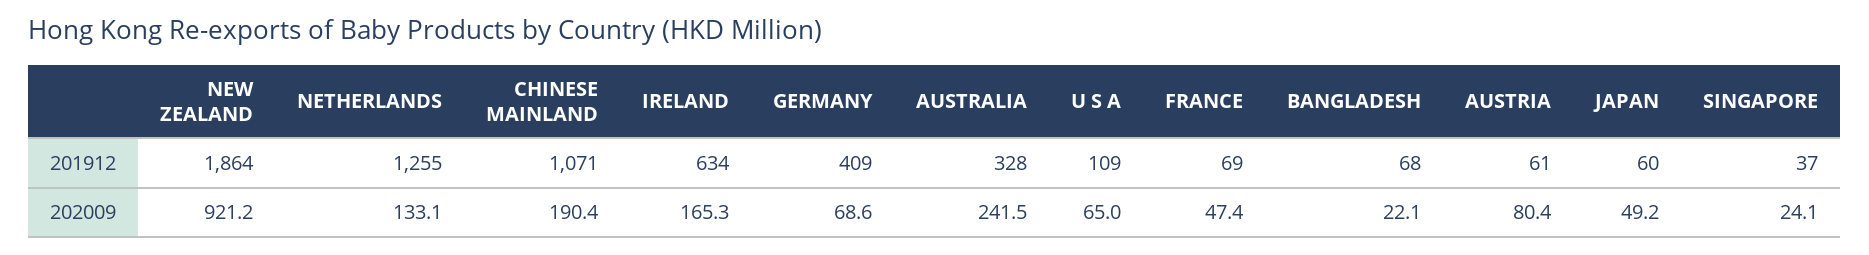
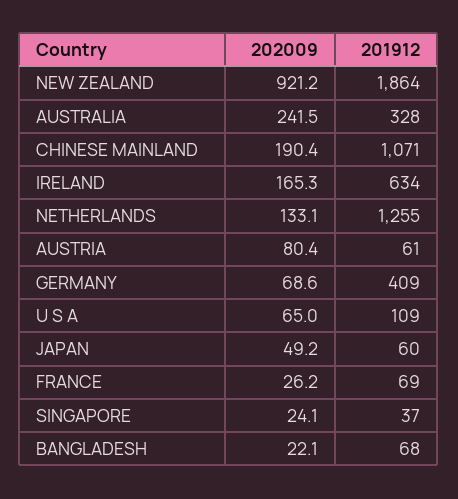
  {
    "NEW ZEALAND": {
      "201912": 1864,
      "202009": 921.2
    },
    "NETHERLANDS": {
      "201912": 1255,
      "202009": 133.1
    },
    "CHINESE MAINLAND": {
      "201912": 1071,
      "202009": 190.4
    },
    "IRELAND": {
      "201912": 634,
      "202009": 165.3
    },
    "GERMANY": {
      "201912": 409,
      "202009": 68.6
    },
    "AUSTRALIA": {
      "201912": 328,
      "202009": 241.5
    },
    "U S A": {
      "201912": 109,
      "202009": 65
    },
    "FRANCE": {
      "201912": 69,
-     "202009": 47.4
+     "202009": 26.2
    },
    "BANGLADESH": {
      "201912": 68,
      "202009": 22.1
    },
    "AUSTRIA": {
      "201912": 61,
      "202009": 80.4
    },
    "JAPAN": {
      "201912": 60,
      "202009": 49.2
    },
    "SINGAPORE": {
      "201912": 37,
      "202009": 24.1
    }
  }

